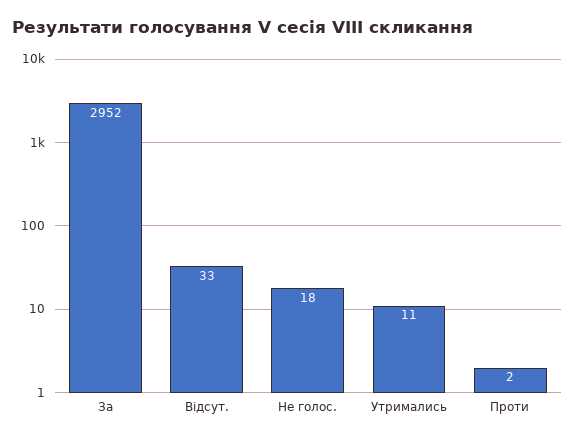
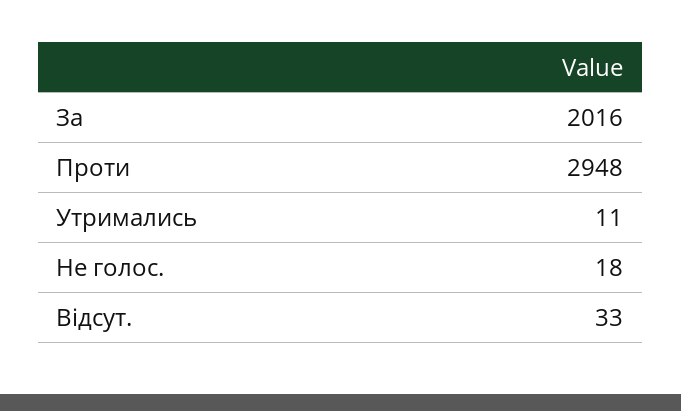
  {
-   "За": 2952,
+   "За": 2016,
    "Відсут.": 33,
    "Не голос.": 18,
    "Утримались": 11,
-   "Проти": 2
+   "Проти": 2948
  }

